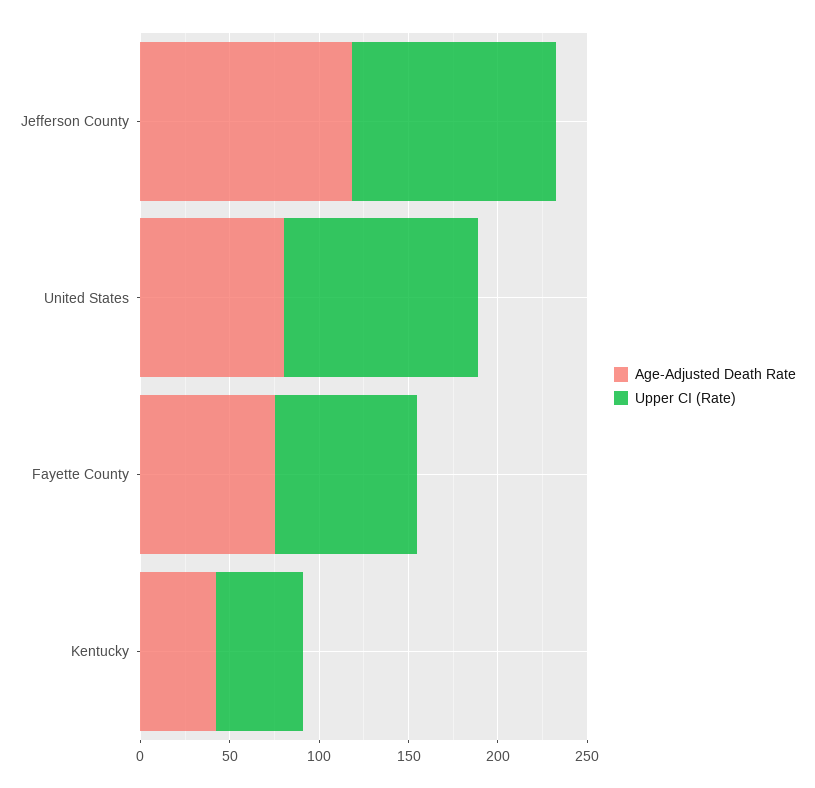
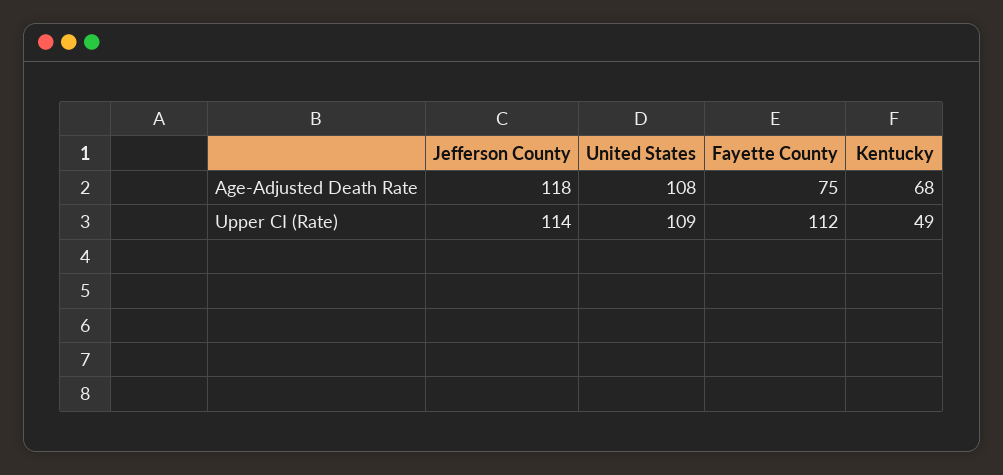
  {
    "Age-Adjusted Death Rate": {
      "Jefferson County": 118,
-     "United States": 80,
+     "United States": 108,
      "Fayette County": 75,
-     "Kentucky": 40
+     "Kentucky": 68
    },
    "Upper CI (Rate)": {
      "Jefferson County": 114,
      "United States": 109,
-     "Fayette County": 80,
+     "Fayette County": 112,
      "Kentucky": 49
    }
  }

